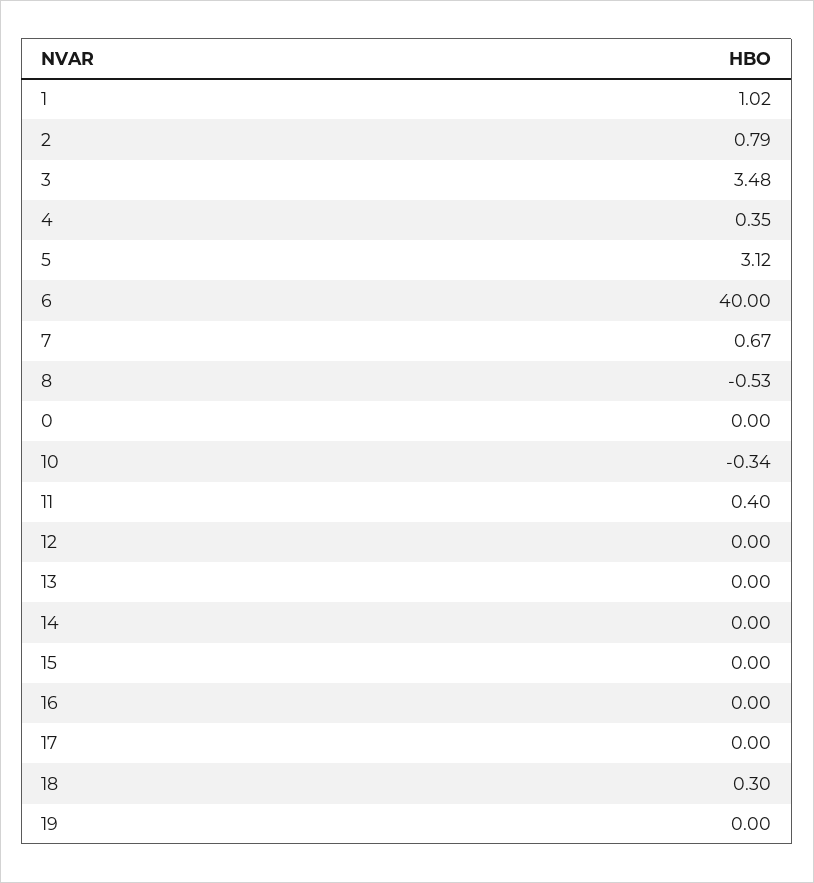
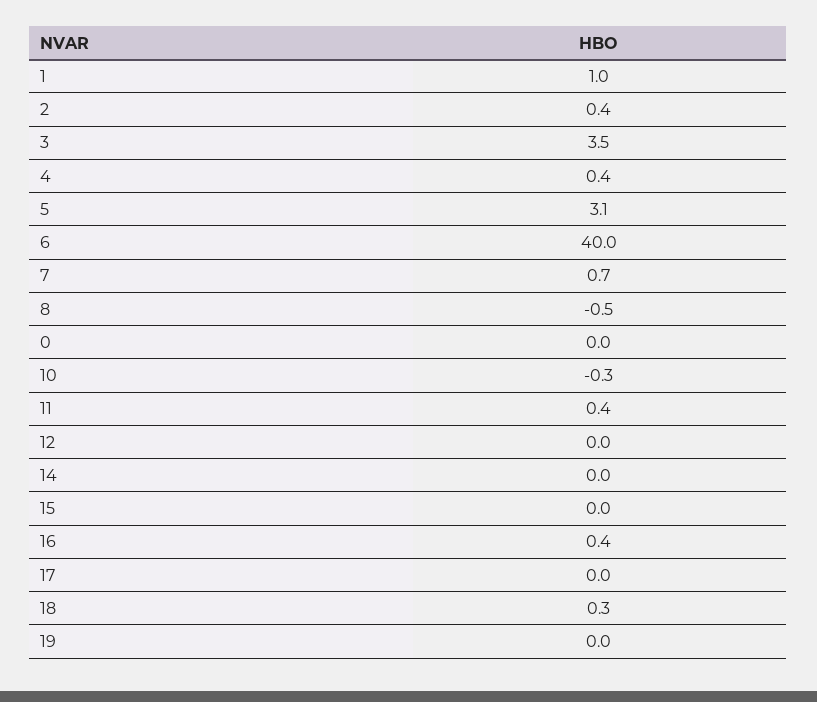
  {
    "1": 1.02,
-   "2": 0.79,
+   "2": 0.4,
    "3": 3.48,
    "4": 0.35,
    "5": 3.12,
    "6": 40,
    "7": 0.67,
    "8": -0.53,
    "0": 0,
    "10": -0.34,
    "11": 0.4,
    "12": 0,
-   "13": 0,
    "14": 0,
    "15": 0,
-   "16": 0,
+   "16": 0.4,
    "17": 0,
    "18": 0.3,
    "19": 0
  }

